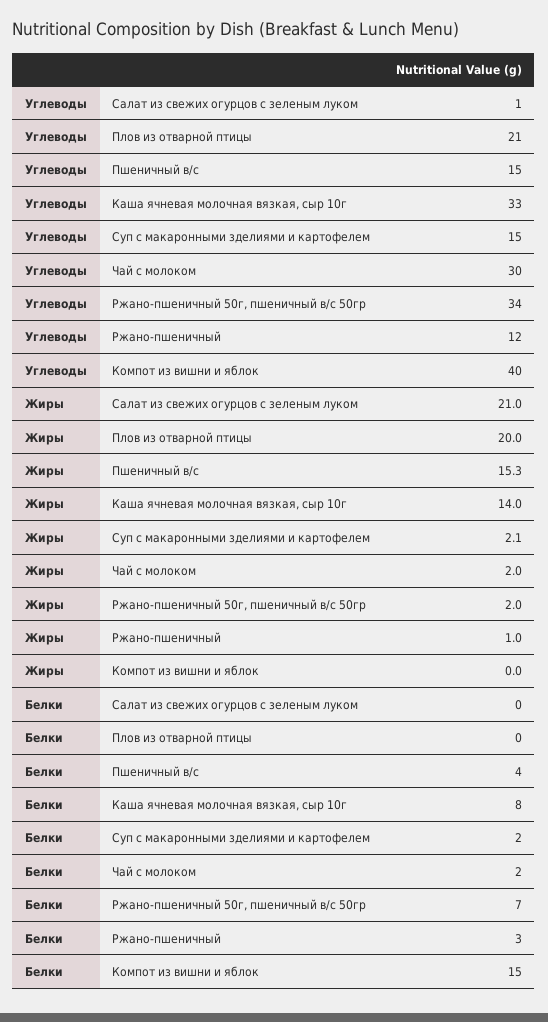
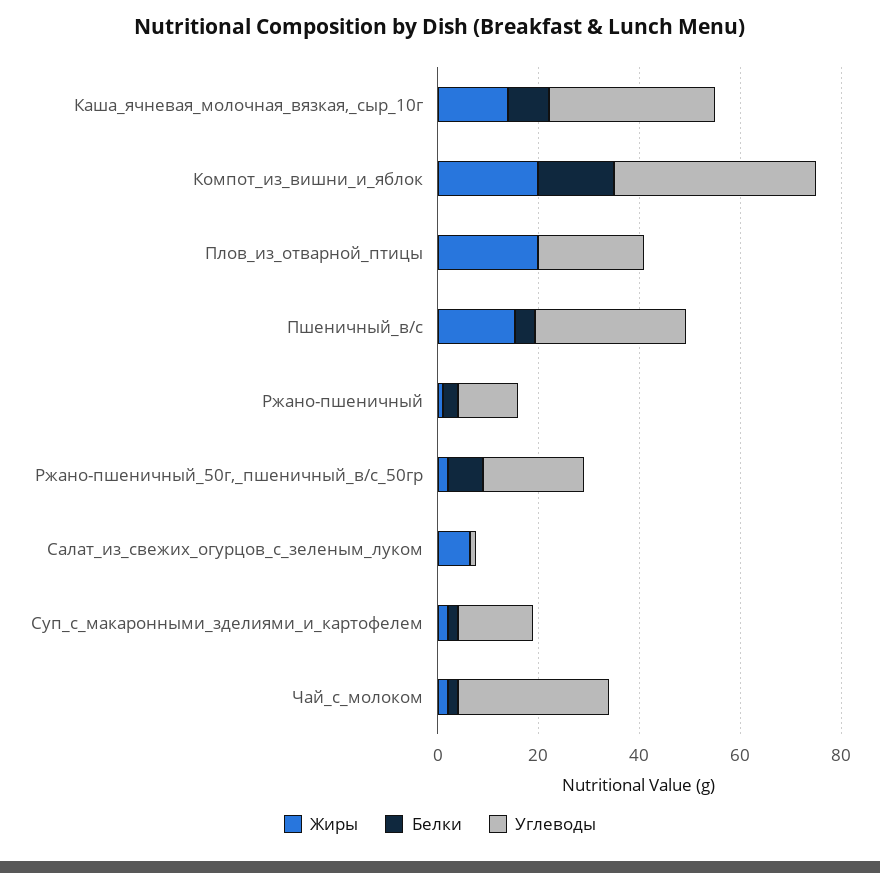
  {
    "Углеводы": {
      "Салат из свежих огурцов с зеленым луком": 1,
      "Плов из отварной птицы": 21,
-     "Пшеничный в/с": 15,
+     "Пшеничный в/с": 30,
      "Каша ячневая молочная вязкая, сыр 10г": 33,
      "Суп с макаронными зделиями и картофелем": 15,
      "Чай с молоком": 30,
-     "Ржано-пшеничный 50г, пшеничный в/с 50гр": 34,
+     "Ржано-пшеничный 50г, пшеничный в/с 50гр": 20,
      "Ржано-пшеничный": 12,
      "Компот из вишни и яблок": 40
    },
    "Жиры": {
-     "Салат из свежих огурцов с зеленым луком": 21,
+     "Салат из свежих огурцов с зеленым луком": 5,
      "Плов из отварной птицы": 20,
      "Пшеничный в/с": 15.3,
      "Каша ячневая молочная вязкая, сыр 10г": 14,
      "Суп с макаронными зделиями и картофелем": 2.1,
      "Чай с молоком": 2,
      "Ржано-пшеничный 50г, пшеничный в/с 50гр": 2,
      "Ржано-пшеничный": 1,
-     "Компот из вишни и яблок": 0
+     "Компот из вишни и яблок": 20
    },
    "Белки": {
      "Салат из свежих огурцов с зеленым луком": 0,
      "Плов из отварной птицы": 0,
      "Пшеничный в/с": 4,
      "Каша ячневая молочная вязкая, сыр 10г": 8,
      "Суп с макаронными зделиями и картофелем": 2,
      "Чай с молоком": 2,
      "Ржано-пшеничный 50г, пшеничный в/с 50гр": 7,
      "Ржано-пшеничный": 3,
      "Компот из вишни и яблок": 15
    }
  }

